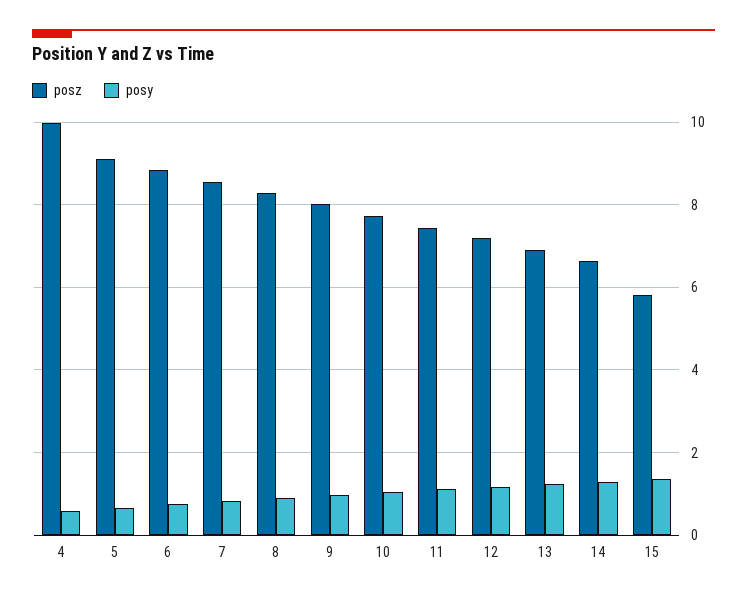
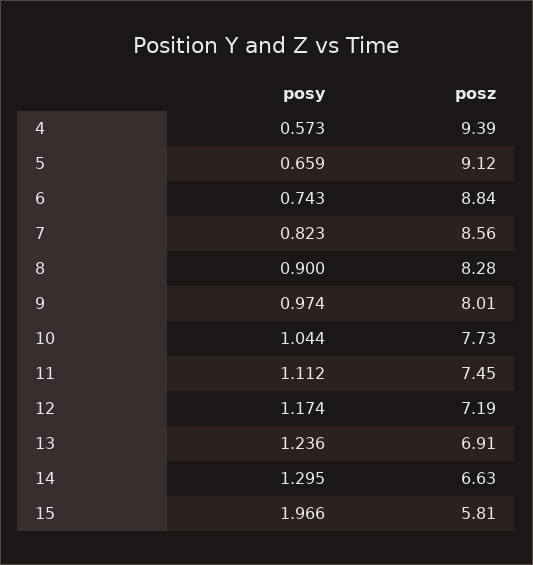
  {
    "posz": {
-     "4": 10,
+     "4": 9.39,
      "5": 9.12,
      "6": 8.84,
      "7": 8.56,
      "8": 8.28,
      "9": 8.01,
      "10": 7.73,
      "11": 7.45,
      "12": 7.19,
      "13": 6.91,
      "14": 6.63,
      "15": 5.81
    },
    "posy": {
      "4": 0.573,
      "5": 0.659,
      "6": 0.743,
      "7": 0.823,
      "8": 0.9,
      "9": 0.974,
      "10": 1.044,
      "11": 1.112,
      "12": 1.174,
      "13": 1.236,
      "14": 1.295,
-     "15": 1.4
+     "15": 1.966
    }
  }

